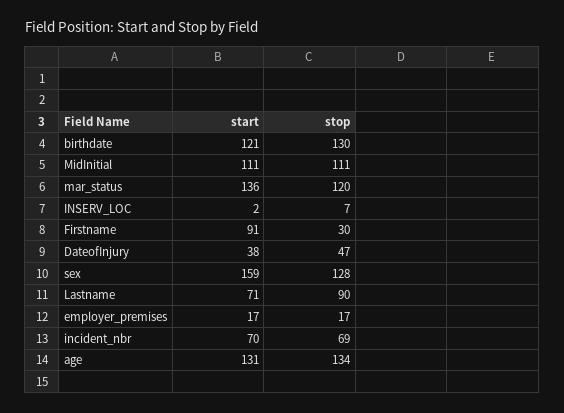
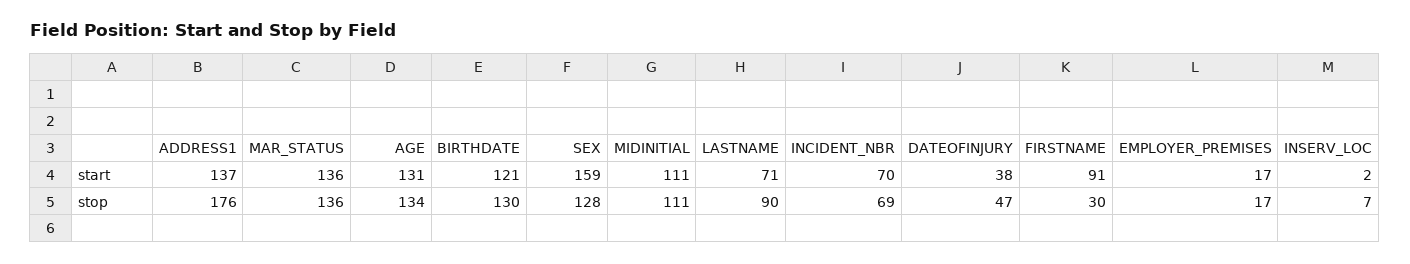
  {
    "start": {
      "birthdate": 121,
      "MidInitial": 111,
      "mar_status": 136,
      "INSERV_LOC": 2,
      "Firstname": 91,
      "DateofInjury": 38,
      "sex": 159,
      "Lastname": 71,
      "employer_premises": 17,
      "incident_nbr": 70,
-     "age": 131
+     "age": 131,
+     "ADDRESS1": 137
    },
    "stop": {
      "birthdate": 130,
      "MidInitial": 111,
-     "mar_status": 120,
+     "mar_status": 136,
      "INSERV_LOC": 7,
      "Firstname": 30,
      "DateofInjury": 47,
      "sex": 128,
      "Lastname": 90,
      "employer_premises": 17,
      "incident_nbr": 69,
-     "age": 134
+     "age": 134,
+     "ADDRESS1": 176
    }
  }

